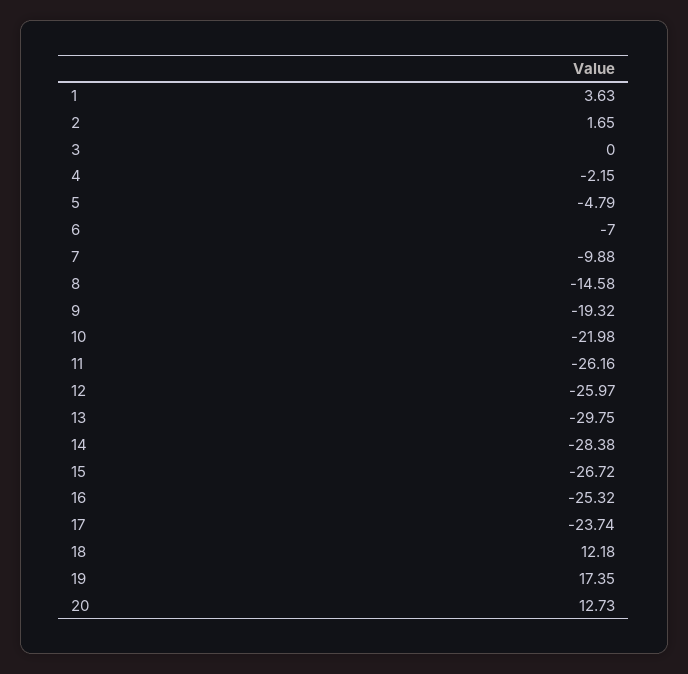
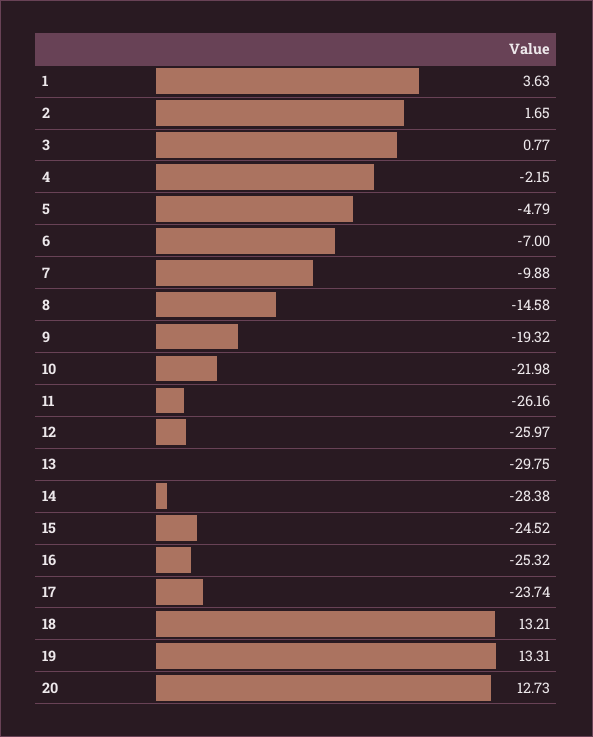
  {
    "1": 3.63,
    "2": 1.65,
-   "3": 0,
+   "3": 0.77,
    "4": -2.15,
    "5": -4.79,
    "6": -7,
    "7": -9.88,
    "8": -14.58,
    "9": -19.32,
    "10": -21.98,
    "11": -26.16,
    "12": -25.97,
    "13": -29.75,
    "14": -28.38,
-   "15": -26.72,
+   "15": -24.52,
    "16": -25.32,
    "17": -23.74,
-   "18": 12.18,
+   "18": 13.21,
-   "19": 17.35,
+   "19": 13.31,
    "20": 12.73
  }

